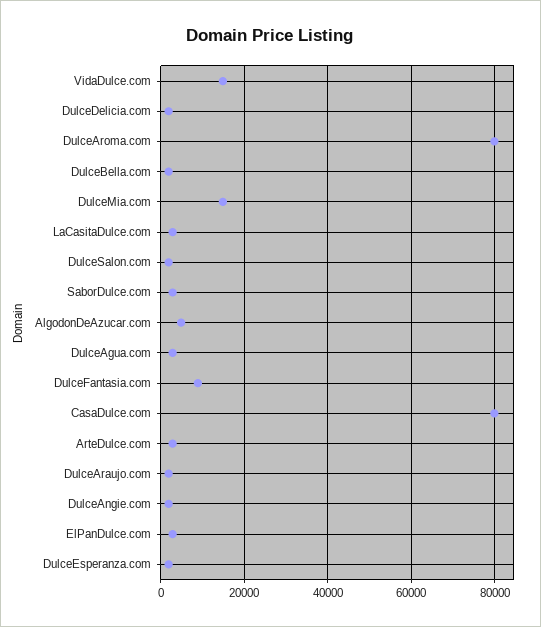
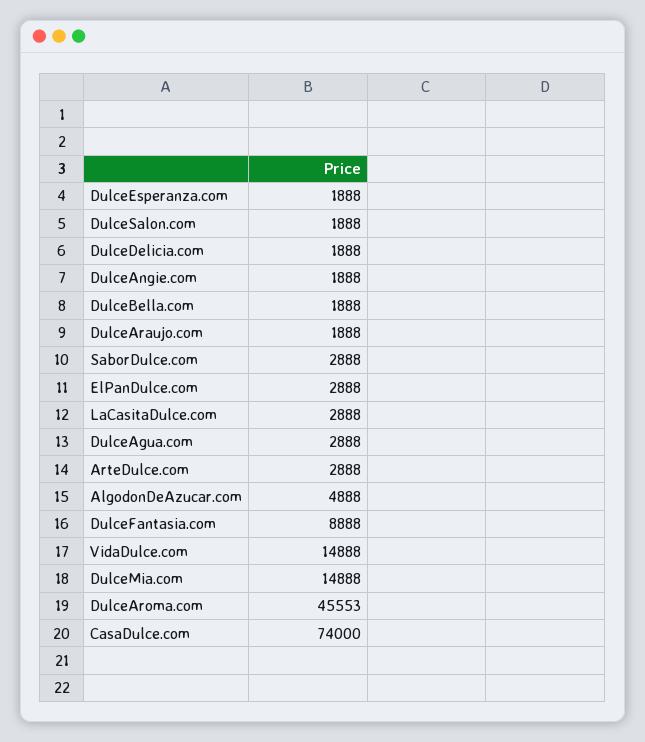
  {
    "VidaDulce.com": 14888,
    "DulceDelicia.com": 1888,
-   "DulceAroma.com": 80000,
+   "DulceAroma.com": 45553,
    "DulceBella.com": 1888,
    "DulceMia.com": 14888,
    "LaCasitaDulce.com": 2888,
    "DulceSalon.com": 1888,
    "SaborDulce.com": 2888,
    "AlgodonDeAzucar.com": 4888,
    "DulceAgua.com": 2888,
    "DulceFantasia.com": 8888,
-   "CasaDulce.com": 80000,
+   "CasaDulce.com": 74000,
    "ArteDulce.com": 2888,
    "DulceAraujo.com": 1888,
    "DulceAngie.com": 1888,
    "ElPanDulce.com": 2888,
    "DulceEsperanza.com": 1888
  }

